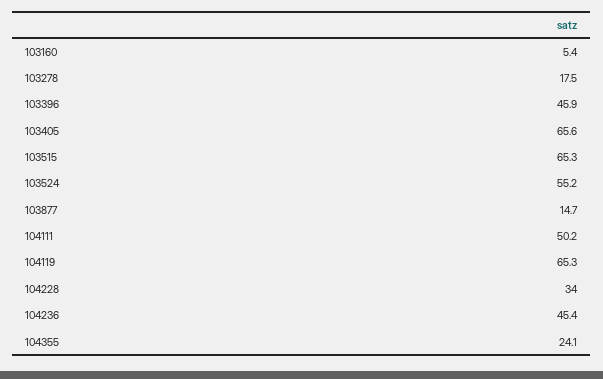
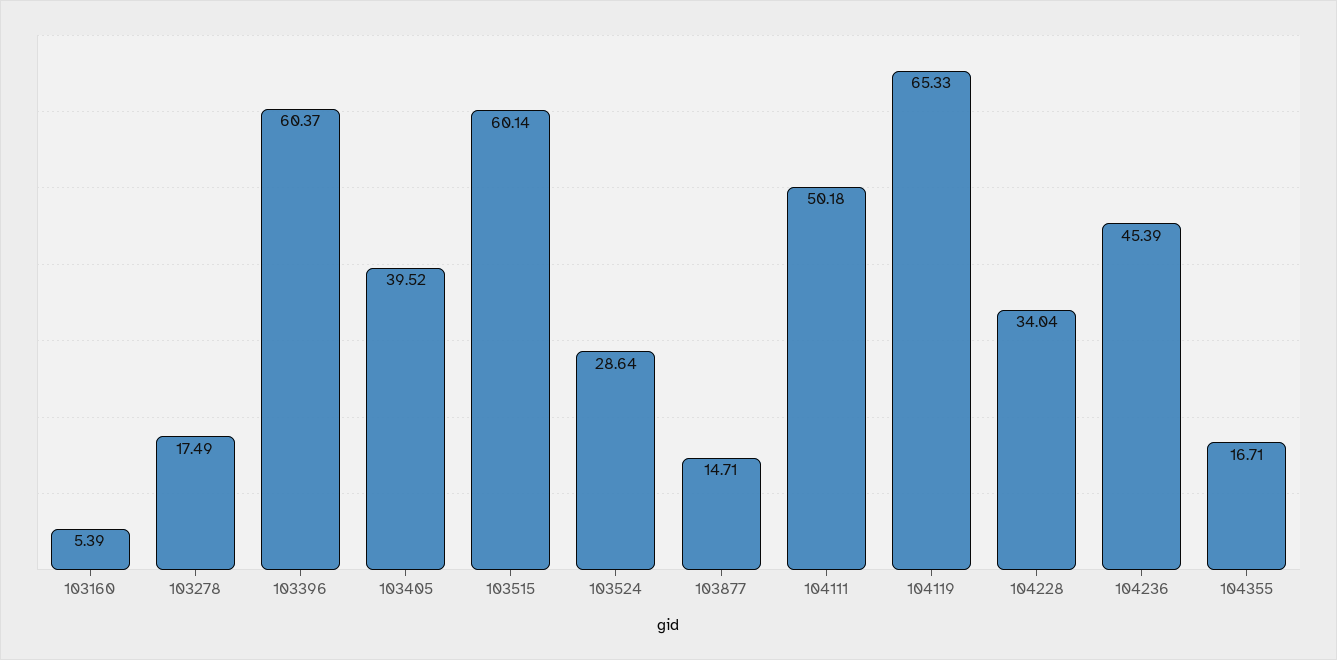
  {
    "103160": 5.39,
    "103278": 17.49,
-   "103396": 45.9,
+   "103396": 60.37,
-   "103405": 65.6,
+   "103405": 39.52,
-   "103515": 65.3,
+   "103515": 60.14,
-   "103524": 55.2,
+   "103524": 28.64,
    "103877": 14.71,
    "104111": 50.18,
    "104119": 65.33,
    "104228": 34.04,
    "104236": 45.39,
-   "104355": 24.1
+   "104355": 16.71
  }

